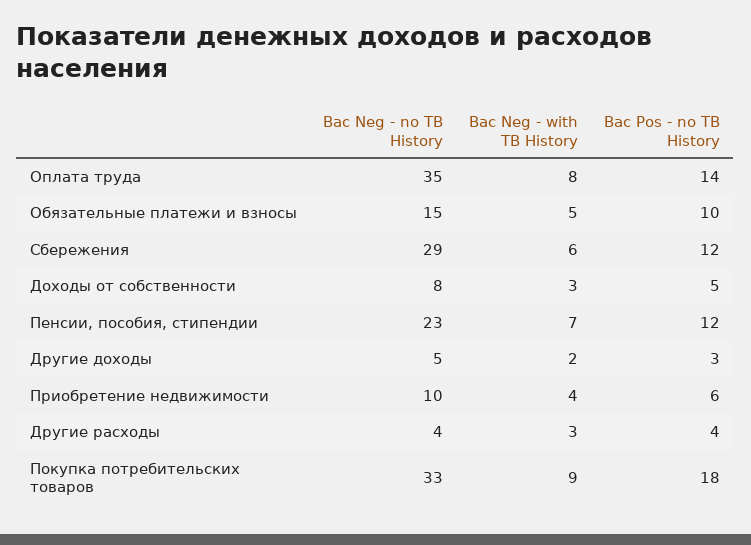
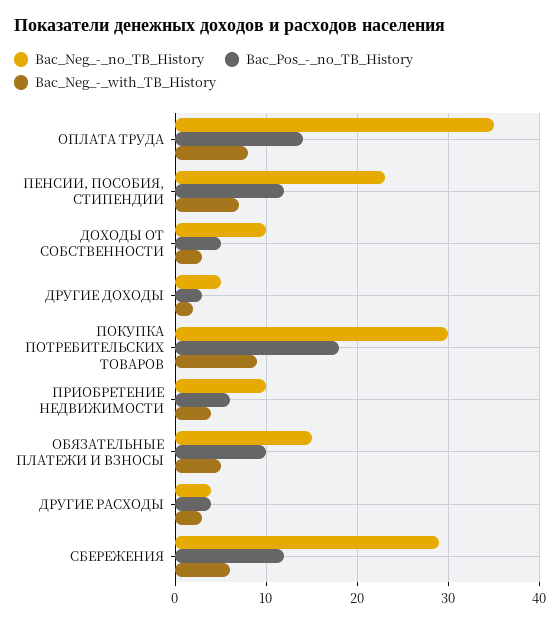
  {
    "Bac Neg - no TB History": {
      "Оплата труда": 35,
      "Обязательные платежи и взносы": 15,
      "Сбережения": 29,
-     "Доходы от собственности": 8,
+     "Доходы от собственности": 10,
      "Пенсии, пособия, стипендии": 23,
      "Другие доходы": 5,
      "Приобретение недвижимости": 10,
      "Другие расходы": 4,
-     "Покупка потребительских товаров": 33
+     "Покупка потребительских товаров": 30
    },
    "Bac Neg - with TB History": {
      "Оплата труда": 8,
      "Обязательные платежи и взносы": 5,
      "Сбережения": 6,
      "Доходы от собственности": 3,
      "Пенсии, пособия, стипендии": 7,
      "Другие доходы": 2,
      "Приобретение недвижимости": 4,
      "Другие расходы": 3,
      "Покупка потребительских товаров": 9
    },
    "Bac Pos - no TB History": {
      "Оплата труда": 14,
      "Обязательные платежи и взносы": 10,
      "Сбережения": 12,
      "Доходы от собственности": 5,
      "Пенсии, пособия, стипендии": 12,
      "Другие доходы": 3,
      "Приобретение недвижимости": 6,
      "Другие расходы": 4,
      "Покупка потребительских товаров": 18
    }
  }

